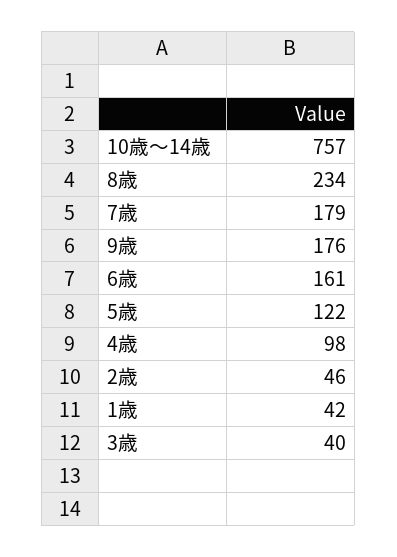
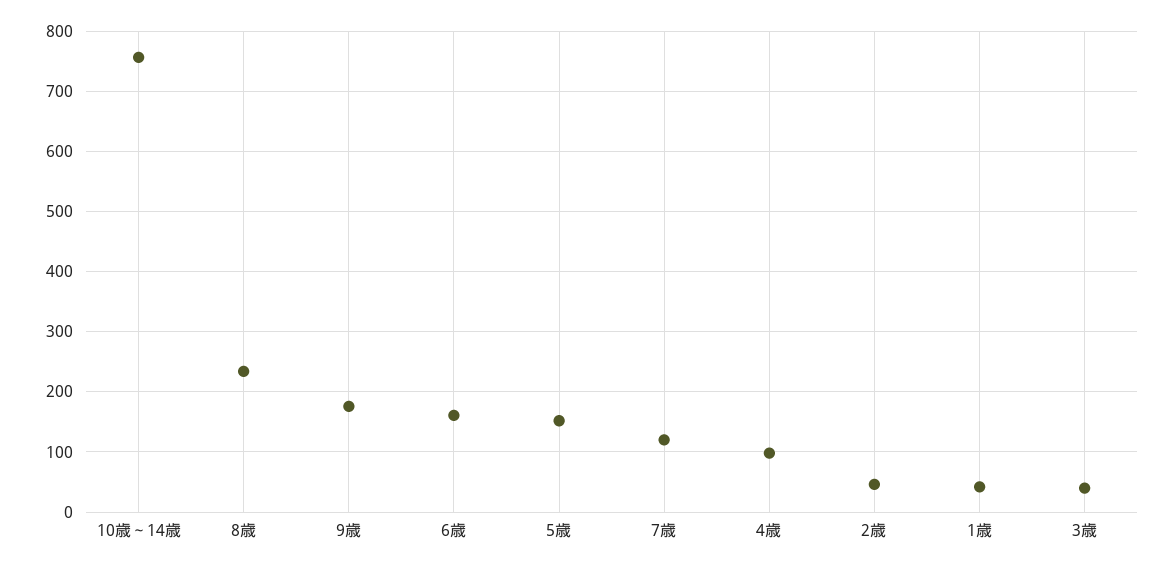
  {
    "10歳～14歳": 757,
    "8歳": 234,
-   "7歳": 179,
+   "7歳": 120,
    "9歳": 176,
    "6歳": 161,
-   "5歳": 122,
+   "5歳": 150,
    "4歳": 98,
    "2歳": 46,
    "1歳": 42,
    "3歳": 40
  }

